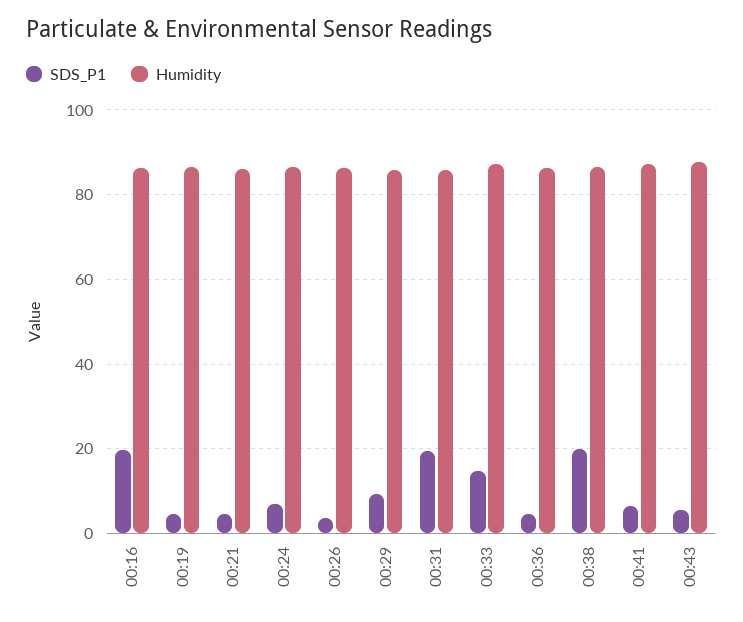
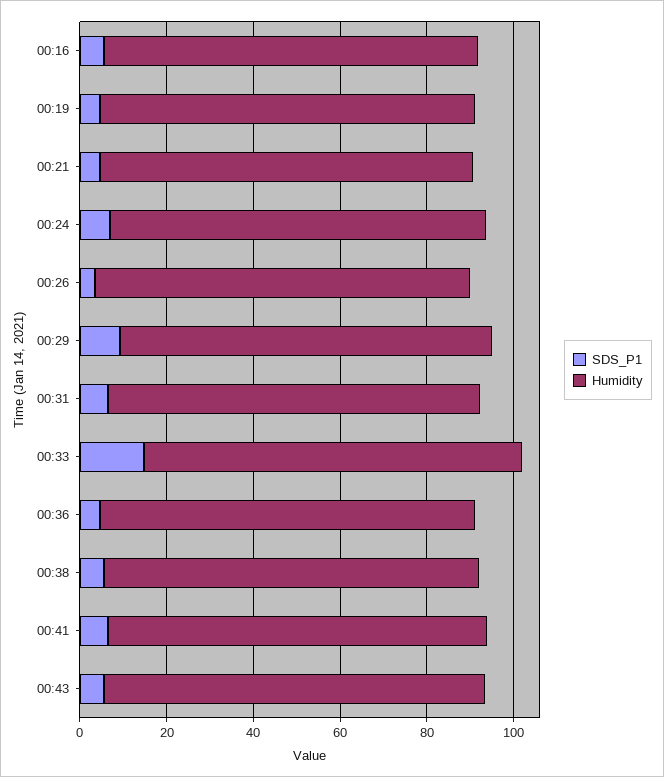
  {
    "SDS_P1": {
-     "00:16": 20,
+     "00:16": 5,
      "00:19": 4,
      "00:21": 4,
      "00:24": 8,
      "00:26": 4,
      "00:29": 10,
-     "00:31": 20,
+     "00:31": 5,
      "00:33": 14,
      "00:36": 4,
-     "00:38": 20,
+     "00:38": 5,
      "00:41": 6,
      "00:43": 6
    },
    "Humidity": {
      "00:16": 86,
      "00:19": 86,
      "00:21": 86,
      "00:24": 86,
      "00:26": 86,
      "00:29": 86,
      "00:31": 86,
      "00:33": 88,
      "00:36": 86,
      "00:38": 86,
      "00:41": 88,
      "00:43": 88
    }
  }

